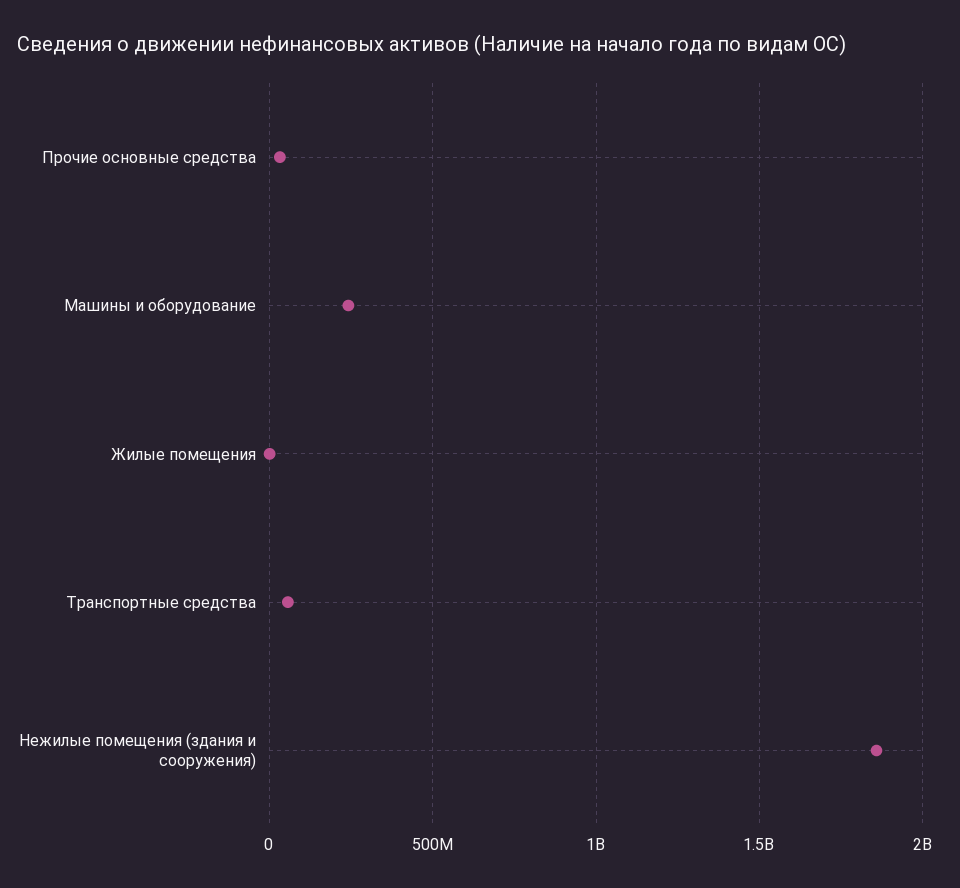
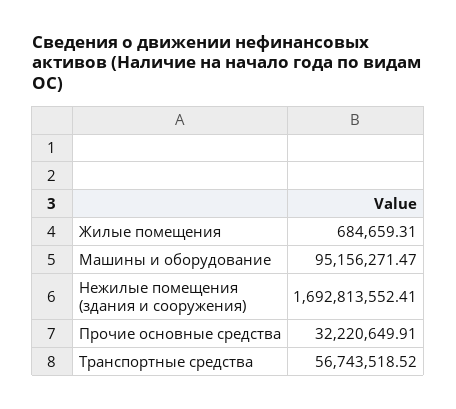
  {
    "Прочие основные средства": 32220649.91,
-   "Машины и оборудование": 250000000,
+   "Машины и оборудование": 95156271.47,
    "Жилые помещения": 684659.31,
    "Транспортные средства": 56743518.52,
-   "Нежилые помещения (здания и сооружения)": 1850000000
+   "Нежилые помещения (здания и сооружения)": 1692813552.41
  }

